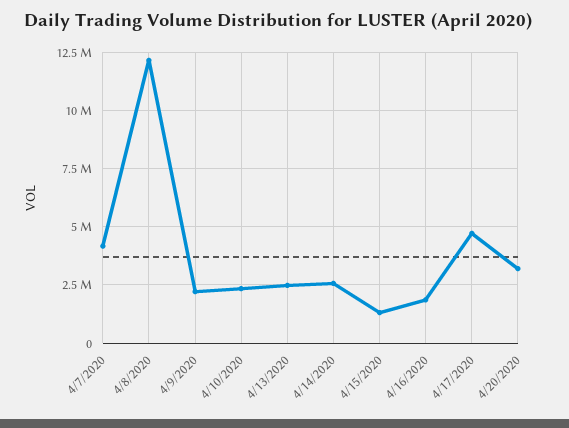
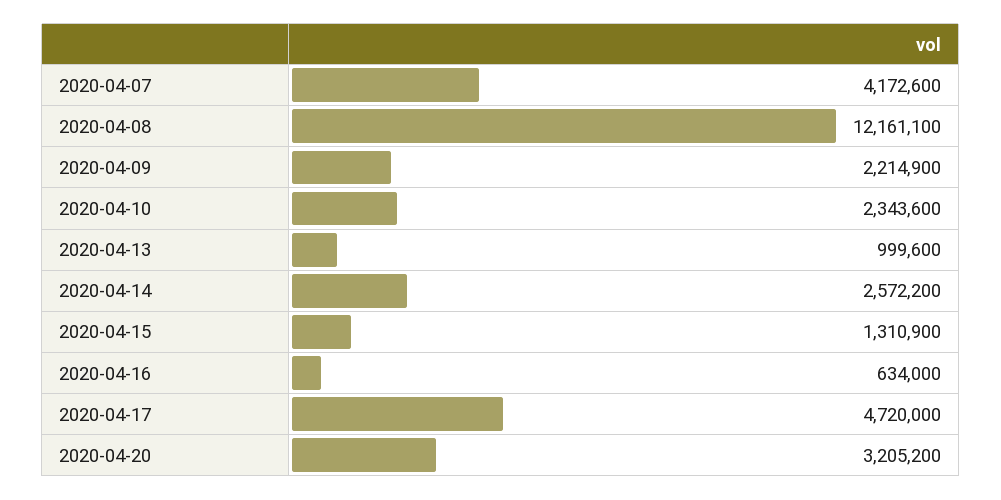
  {
    "4/7/2020": 4172600,
    "4/8/2020": 12161100,
    "4/9/2020": 2214900,
    "4/10/2020": 2343600,
-   "4/13/2020": 2500000,
+   "4/13/2020": 999600,
    "4/14/2020": 2572200,
    "4/15/2020": 1310900,
-   "4/16/2020": 2000000,
+   "4/16/2020": 634000,
    "4/17/2020": 4720000,
    "4/20/2020": 3205200
  }

